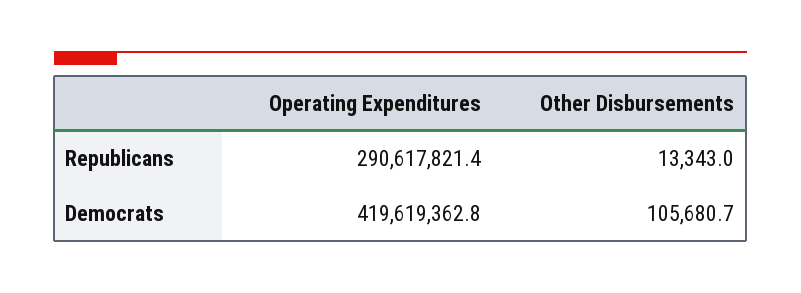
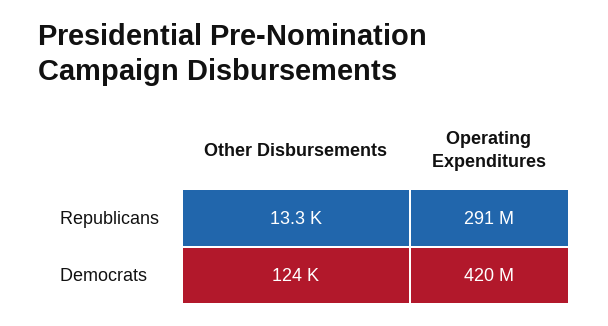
  {
    "Operating Expenditures": {
      "Republicans": 290617821.4,
      "Democrats": 419619362.8
    },
    "Other Disbursements": {
      "Republicans": 13343,
-     "Democrats": 105680.7
+     "Democrats": 124000
    }
  }

